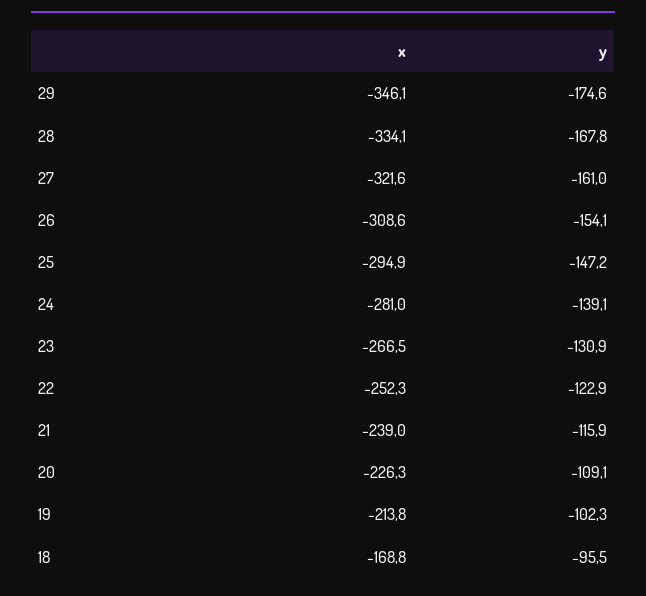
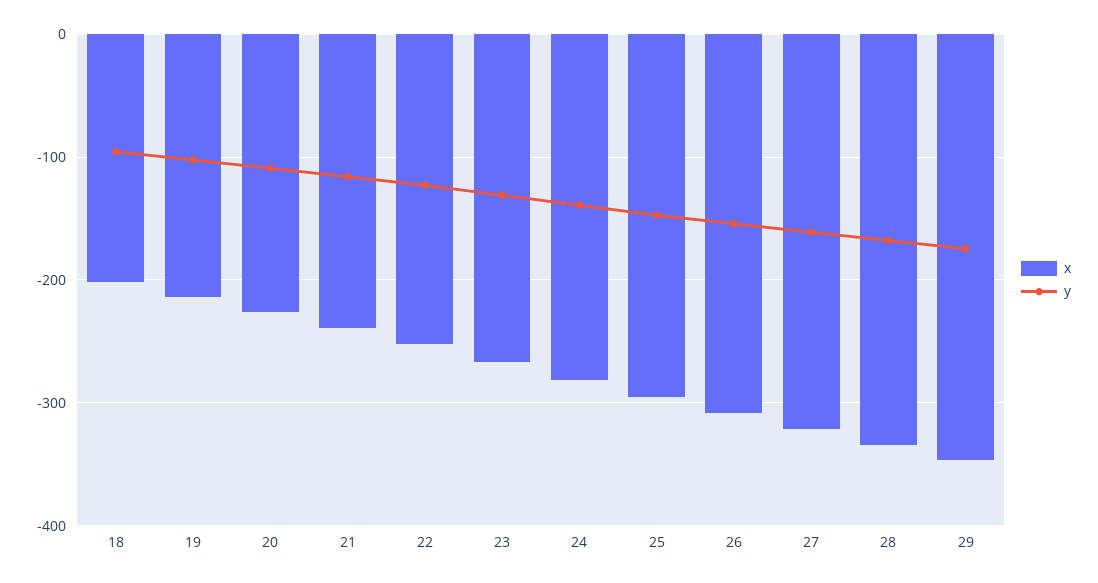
  {
    "x": {
      "29": -346.1,
      "28": -334.1,
      "27": -321.6,
      "26": -308.6,
      "25": -294.9,
      "24": -281,
      "23": -266.5,
      "22": -252.3,
      "21": -239,
      "20": -226.3,
      "19": -213.8,
-     "18": -168.8
+     "18": -200
    },
    "y": {
      "29": -174.6,
      "28": -167.8,
      "27": -161,
      "26": -154.1,
      "25": -147.2,
      "24": -139.1,
      "23": -130.9,
      "22": -122.9,
      "21": -115.9,
      "20": -109.1,
      "19": -102.3,
      "18": -95.5
    }
  }

